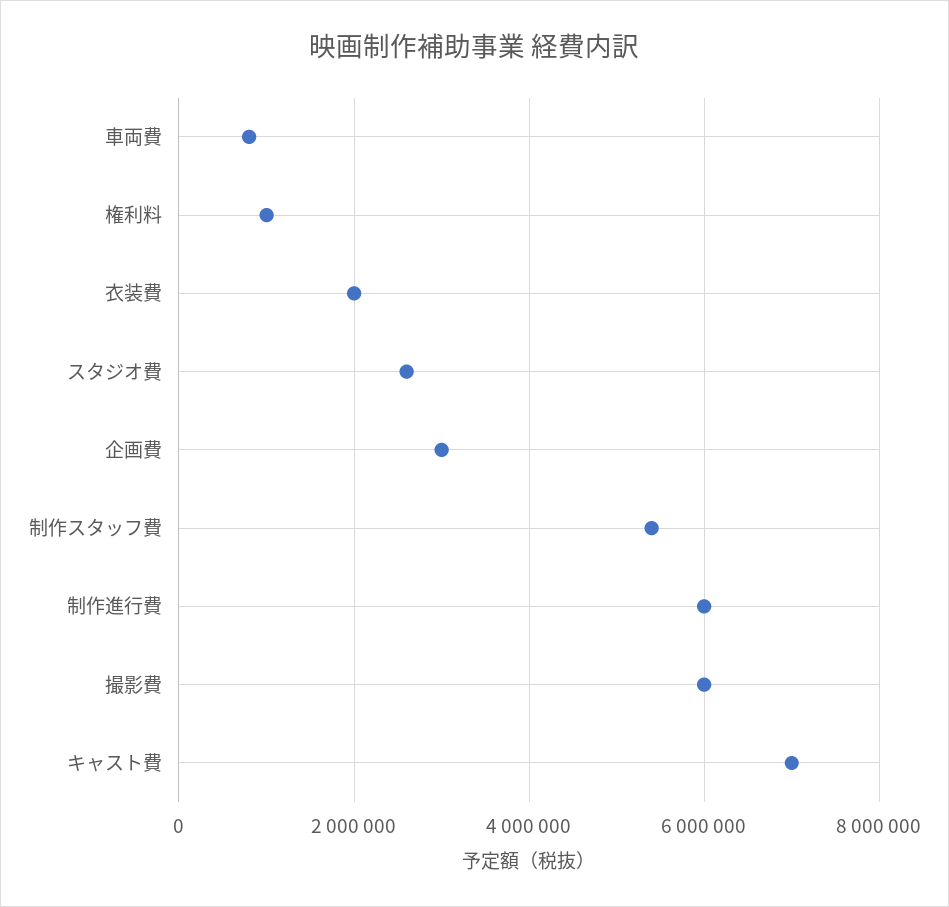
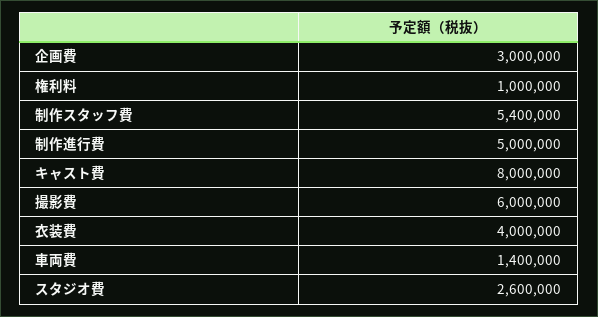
  {
-   "車両費": 800000,
+   "車両費": 1400000,
    "権利料": 1000000,
-   "衣装費": 2000000,
+   "衣装費": 4000000,
    "スタジオ費": 2600000,
    "企画費": 3000000,
    "制作スタッフ費": 5400000,
-   "制作進行費": 6000000,
+   "制作進行費": 5000000,
    "撮影費": 6000000,
-   "キャスト費": 7000000
+   "キャスト費": 8000000
  }

